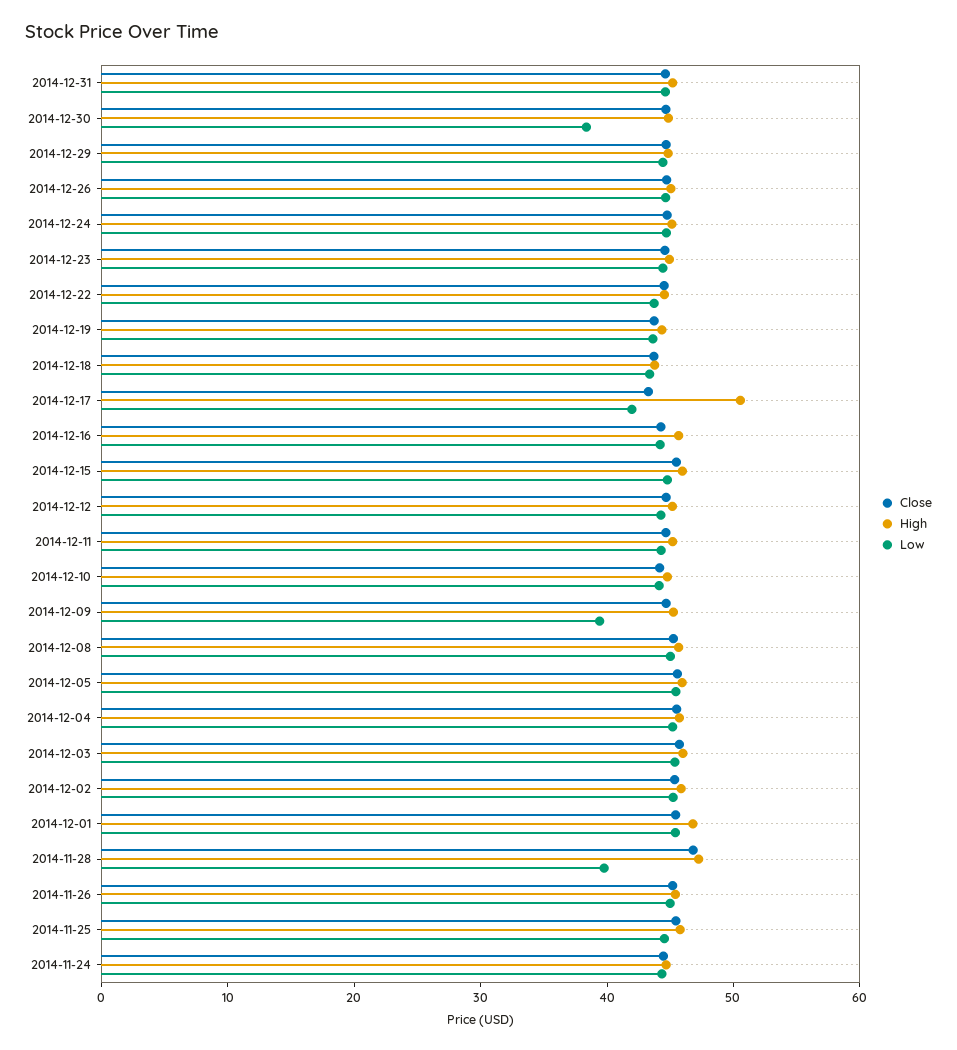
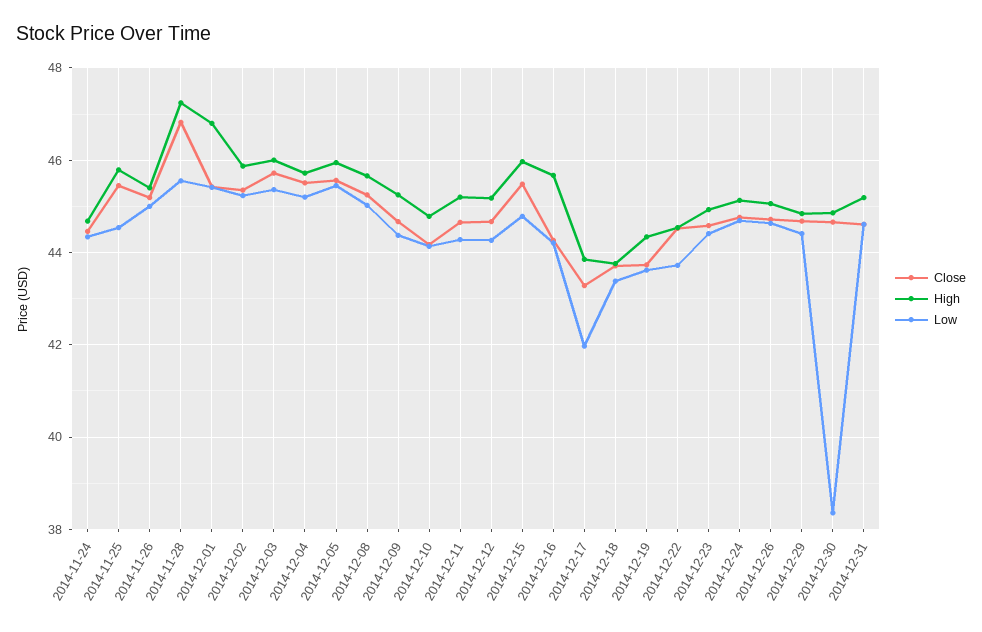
  {
    "Close": {
      "2014-12-31": 44.6,
      "2014-12-30": 44.6,
      "2014-12-29": 44.6,
      "2014-12-26": 44.8,
      "2014-12-24": 44.8,
      "2014-12-23": 44.6,
      "2014-12-22": 44.6,
      "2014-12-19": 43.8,
      "2014-12-18": 43.8,
      "2014-12-17": 43.2,
      "2014-12-16": 44.2,
      "2014-12-15": 45.4,
      "2014-12-12": 44.6,
      "2014-12-11": 44.6,
      "2014-12-10": 44.2,
      "2014-12-09": 44.6,
      "2014-12-08": 45.2,
      "2014-12-05": 45.6,
      "2014-12-04": 45.6,
      "2014-12-03": 45.8,
      "2014-12-02": 45.4,
      "2014-12-01": 45.4,
      "2014-11-28": 46.8,
      "2014-11-26": 45.2,
      "2014-11-25": 45.4,
      "2014-11-24": 44.4
    },
    "High": {
      "2014-12-31": 45.2,
      "2014-12-30": 44.8,
      "2014-12-29": 44.8,
      "2014-12-26": 45,
      "2014-12-24": 45.2,
      "2014-12-23": 45,
      "2014-12-22": 44.6,
      "2014-12-19": 44.4,
      "2014-12-18": 43.8,
-     "2014-12-17": 50,
+     "2014-12-17": 43.8,
      "2014-12-16": 45.6,
      "2014-12-15": 46,
      "2014-12-12": 45.2,
      "2014-12-11": 45.2,
      "2014-12-10": 44.8,
      "2014-12-09": 45.2,
      "2014-12-08": 45.6,
      "2014-12-05": 46,
      "2014-12-04": 45.8,
      "2014-12-03": 46,
      "2014-12-02": 45.8,
      "2014-12-01": 46.8,
      "2014-11-28": 47.2,
      "2014-11-26": 45.4,
      "2014-11-25": 45.8,
      "2014-11-24": 44.6
    },
    "Low": {
      "2014-12-31": 44.6,
      "2014-12-30": 38.4,
      "2014-12-29": 44.4,
      "2014-12-26": 44.6,
      "2014-12-24": 44.6,
      "2014-12-23": 44.4,
      "2014-12-22": 43.8,
      "2014-12-19": 43.6,
      "2014-12-18": 43.4,
      "2014-12-17": 42,
      "2014-12-16": 44.2,
      "2014-12-15": 44.8,
      "2014-12-12": 44.2,
      "2014-12-11": 44.2,
      "2014-12-10": 44.2,
-     "2014-12-09": 40,
+     "2014-12-09": 44.4,
      "2014-12-08": 45,
      "2014-12-05": 45.4,
      "2014-12-04": 45.2,
      "2014-12-03": 45.4,
      "2014-12-02": 45.2,
      "2014-12-01": 45.4,
-     "2014-11-28": 40,
+     "2014-11-28": 45.6,
      "2014-11-26": 45,
      "2014-11-25": 44.6,
      "2014-11-24": 44.4
    }
  }

